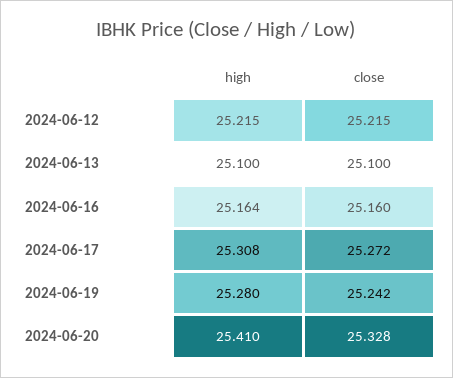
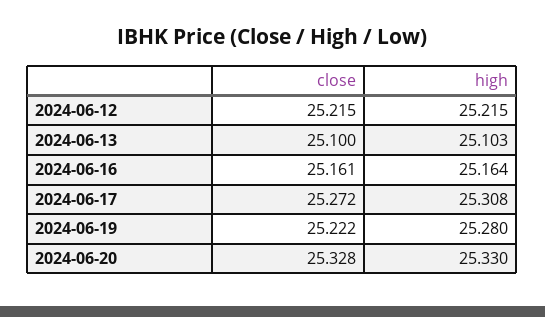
  {
    "high": {
      "2024-06-12": 25.215,
-     "2024-06-13": 25.1,
+     "2024-06-13": 25.103,
      "2024-06-16": 25.164,
      "2024-06-17": 25.308,
      "2024-06-19": 25.28,
-     "2024-06-20": 25.41
+     "2024-06-20": 25.33
    },
    "close": {
      "2024-06-12": 25.215,
      "2024-06-13": 25.1,
-     "2024-06-16": 25.16,
+     "2024-06-16": 25.161,
      "2024-06-17": 25.272,
-     "2024-06-19": 25.242,
+     "2024-06-19": 25.222,
      "2024-06-20": 25.328
    }
  }

